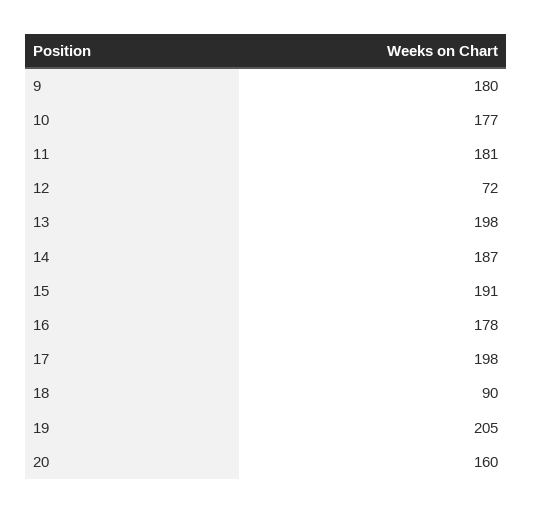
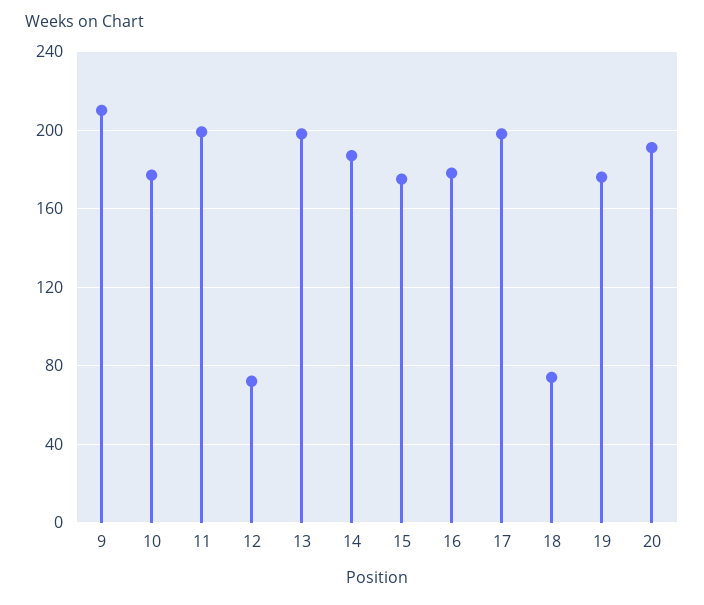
  {
-   "9": 180,
+   "9": 210,
    "10": 177,
-   "11": 181,
+   "11": 200,
    "12": 72,
    "13": 198,
    "14": 187,
-   "15": 191,
+   "15": 175,
    "16": 178,
    "17": 198,
-   "18": 90,
+   "18": 75,
-   "19": 205,
+   "19": 175,
-   "20": 160
+   "20": 190
  }

